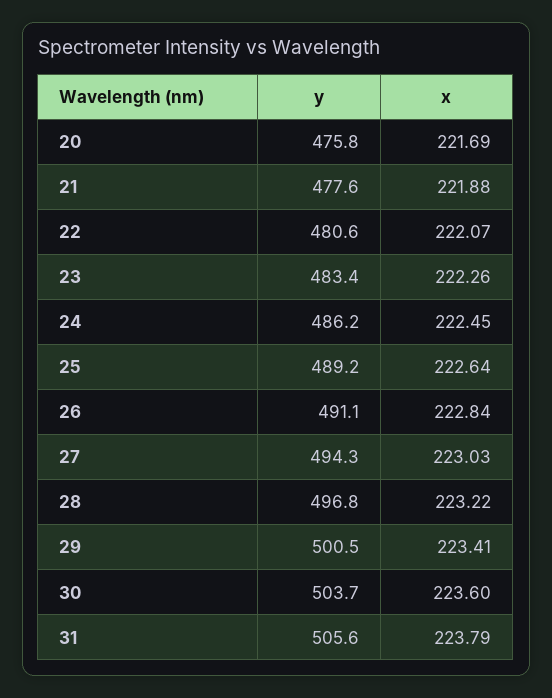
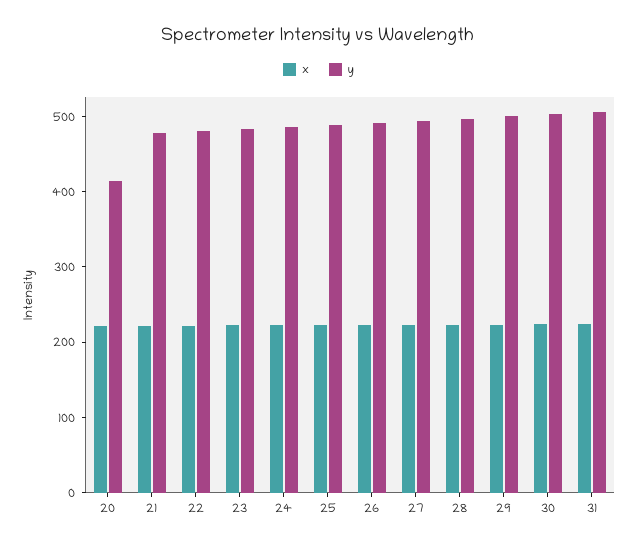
  {
    "y": {
-     "20": 475.8,
+     "20": 420,
      "21": 477.6,
      "22": 480.6,
      "23": 483.4,
      "24": 486.2,
      "25": 489.2,
      "26": 491.1,
      "27": 494.3,
      "28": 496.8,
      "29": 500.5,
      "30": 503.7,
      "31": 505.6
    },
    "x": {
      "20": 221.69,
      "21": 221.88,
      "22": 222.07,
      "23": 222.26,
      "24": 222.45,
      "25": 222.64,
      "26": 222.84,
      "27": 223.03,
      "28": 223.22,
      "29": 223.41,
      "30": 223.6,
      "31": 223.79
    }
  }

